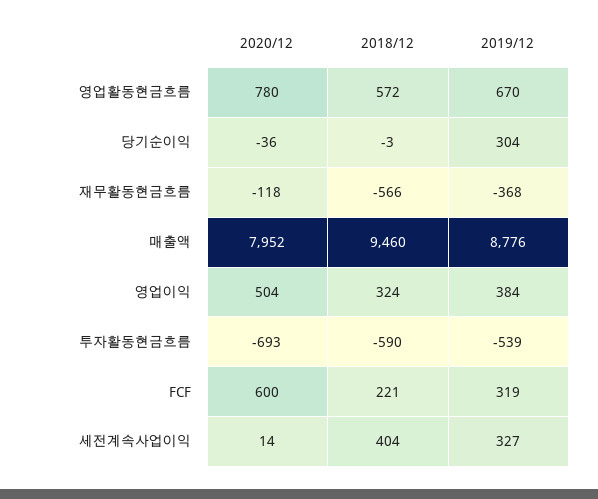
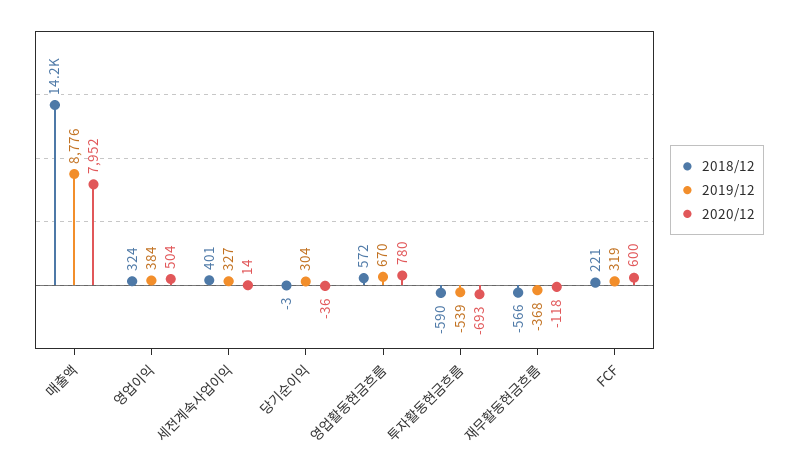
  {
    "2020/12": {
      "영업활동현금흐름": 780,
      "당기순이익": -36,
      "재무활동현금흐름": -118,
      "매출액": 7952,
      "영업이익": 504,
      "투자활동현금흐름": -693,
      "FCF": 600,
      "세전계속사업이익": 14
    },
    "2018/12": {
      "영업활동현금흐름": 572,
      "당기순이익": -3,
      "재무활동현금흐름": -566,
-     "매출액": 9460,
+     "매출액": 14200,
      "영업이익": 324,
      "투자활동현금흐름": -590,
      "FCF": 221,
-     "세전계속사업이익": 404
+     "세전계속사업이익": 401
    },
    "2019/12": {
      "영업활동현금흐름": 670,
      "당기순이익": 304,
      "재무활동현금흐름": -368,
      "매출액": 8776,
      "영업이익": 384,
      "투자활동현금흐름": -539,
      "FCF": 319,
      "세전계속사업이익": 327
    }
  }

